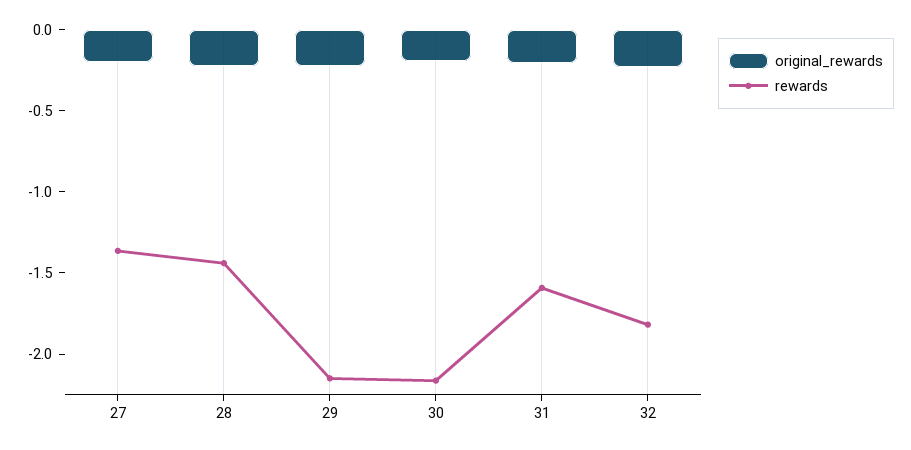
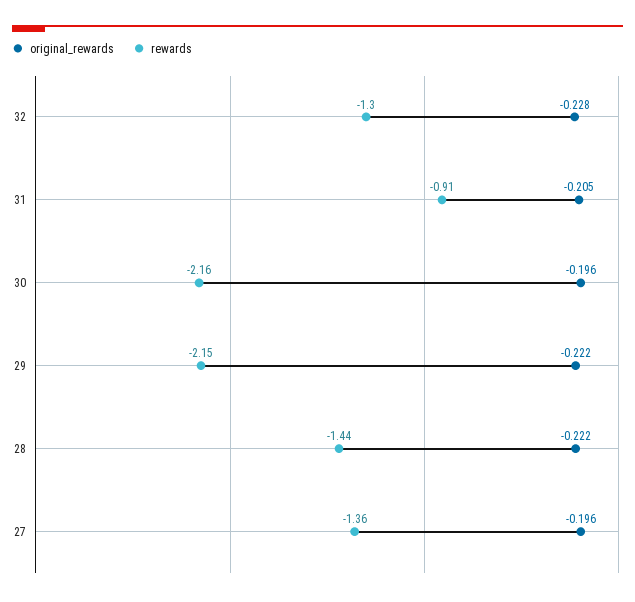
  {
    "original_rewards": {
      "27": -0.196,
      "28": -0.222,
      "29": -0.222,
      "30": -0.196,
      "31": -0.205,
      "32": -0.228
    },
    "rewards": {
      "27": -1.36,
      "28": -1.44,
      "29": -2.15,
      "30": -2.16,
-     "31": -1.6,
+     "31": -0.91,
-     "32": -1.8
+     "32": -1.3
    }
  }

